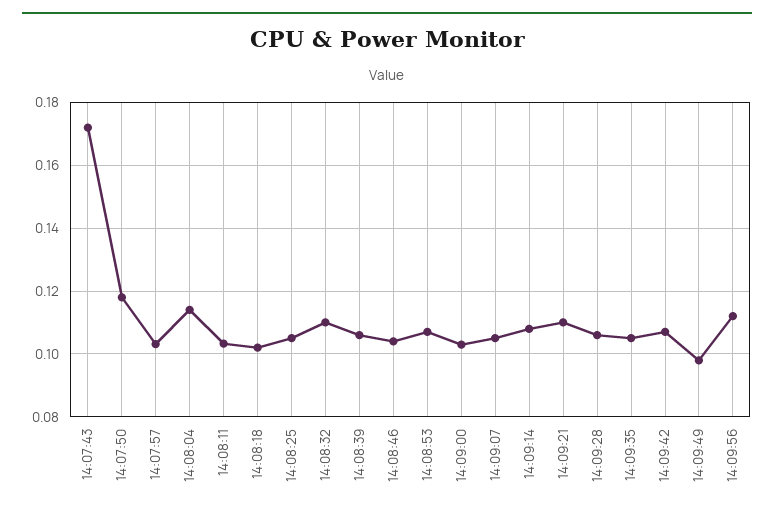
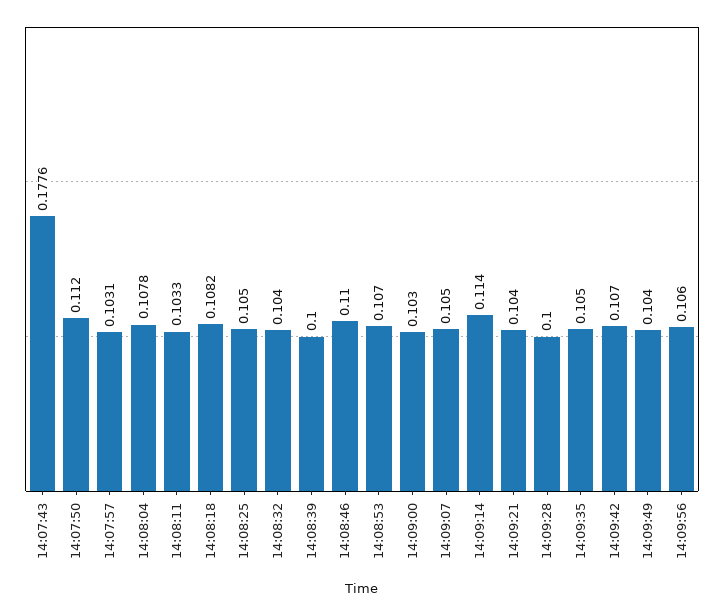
  {
-   "14:07:43": 0.172,
+   "14:07:43": 0.1776,
-   "14:07:50": 0.118,
+   "14:07:50": 0.112,
    "14:07:57": 0.1031,
-   "14:08:04": 0.114,
+   "14:08:04": 0.1078,
    "14:08:11": 0.1033,
-   "14:08:18": 0.102,
+   "14:08:18": 0.1082,
    "14:08:25": 0.105,
-   "14:08:32": 0.11,
+   "14:08:32": 0.104,
-   "14:08:39": 0.106,
+   "14:08:39": 0.1,
-   "14:08:46": 0.104,
+   "14:08:46": 0.11,
    "14:08:53": 0.107,
    "14:09:00": 0.103,
    "14:09:07": 0.105,
-   "14:09:14": 0.108,
+   "14:09:14": 0.114,
-   "14:09:21": 0.11,
+   "14:09:21": 0.104,
-   "14:09:28": 0.106,
+   "14:09:28": 0.1,
    "14:09:35": 0.105,
    "14:09:42": 0.107,
-   "14:09:49": 0.098,
+   "14:09:49": 0.104,
-   "14:09:56": 0.112
+   "14:09:56": 0.106
  }

